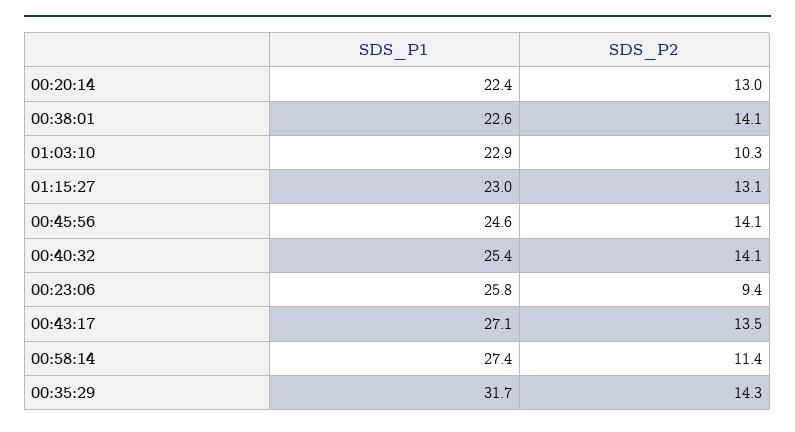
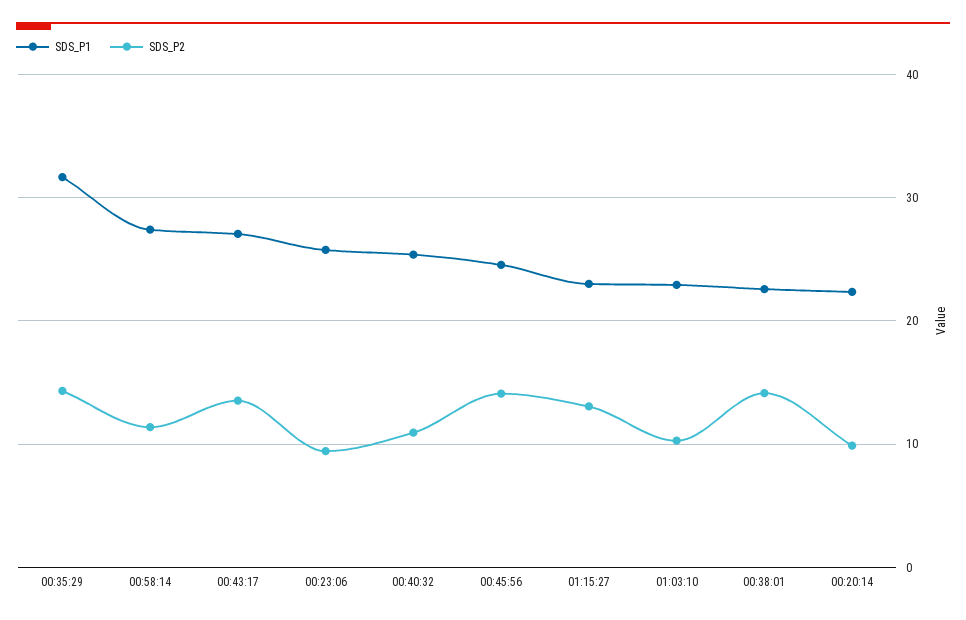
  {
    "SDS_P1": {
      "00:20:14": 22.4,
      "00:38:01": 22.6,
      "01:03:10": 22.9,
      "01:15:27": 23,
      "00:45:56": 24.6,
      "00:40:32": 25.4,
      "00:23:06": 25.8,
      "00:43:17": 27.1,
      "00:58:14": 27.4,
      "00:35:29": 31.7
    },
    "SDS_P2": {
-     "00:20:14": 13,
+     "00:20:14": 10,
      "00:38:01": 14.1,
      "01:03:10": 10.3,
      "01:15:27": 13.1,
      "00:45:56": 14.1,
-     "00:40:32": 14.1,
+     "00:40:32": 11,
      "00:23:06": 9.4,
      "00:43:17": 13.5,
      "00:58:14": 11.4,
      "00:35:29": 14.3
    }
  }

